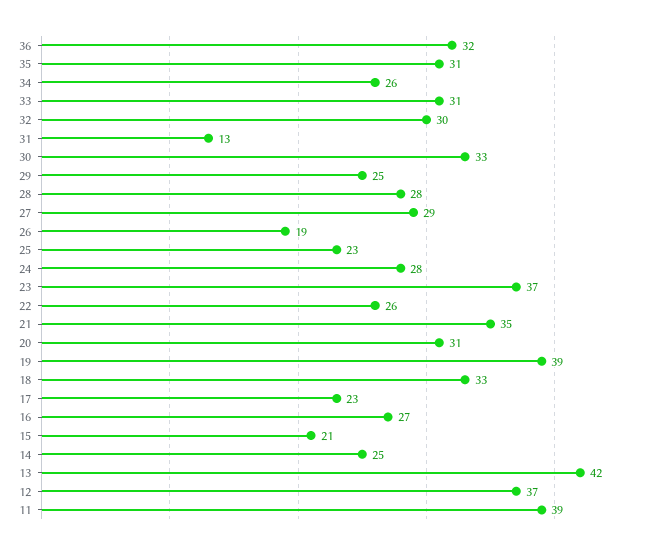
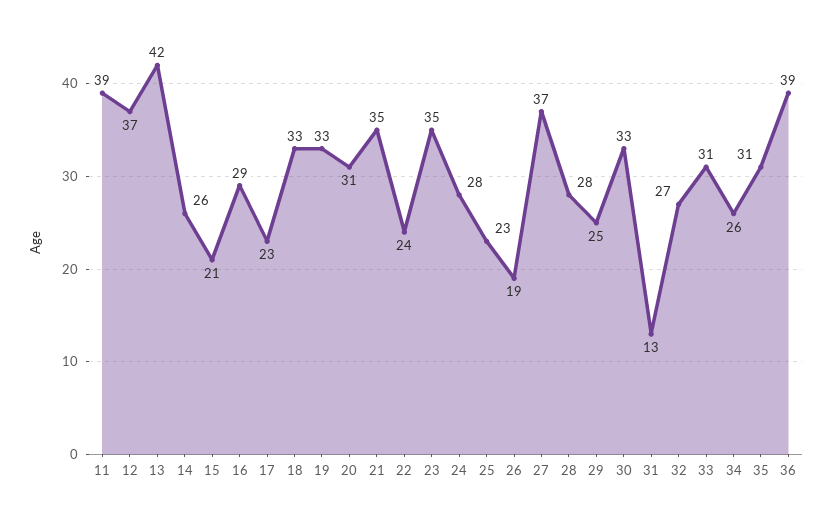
  {
-   "36": 32,
+   "36": 39,
    "35": 31,
    "34": 26,
    "33": 31,
-   "32": 30,
+   "32": 27,
    "31": 13,
    "30": 33,
    "29": 25,
    "28": 28,
-   "27": 29,
+   "27": 37,
    "26": 19,
    "25": 23,
    "24": 28,
-   "23": 37,
+   "23": 35,
-   "22": 26,
+   "22": 24,
    "21": 35,
    "20": 31,
-   "19": 39,
+   "19": 33,
    "18": 33,
    "17": 23,
-   "16": 27,
+   "16": 29,
    "15": 21,
-   "14": 25,
+   "14": 26,
    "13": 42,
    "12": 37,
    "11": 39
  }

